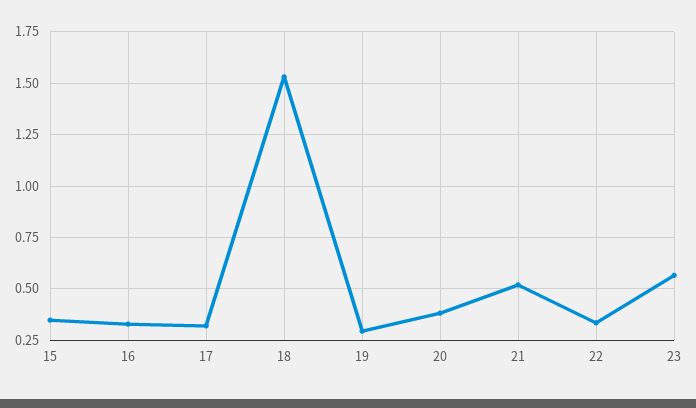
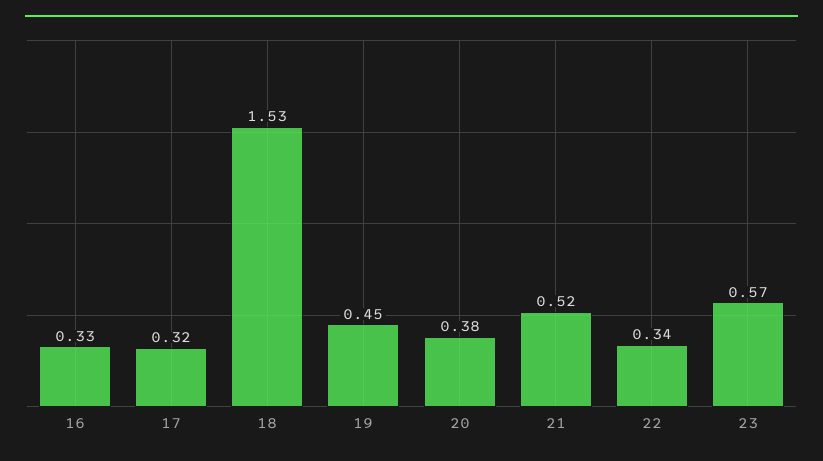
  {
-   "15": 0.35,
    "16": 0.33,
    "17": 0.32,
    "18": 1.53,
-   "19": 0.3,
+   "19": 0.45,
    "20": 0.38,
    "21": 0.52,
    "22": 0.34,
    "23": 0.57
  }

